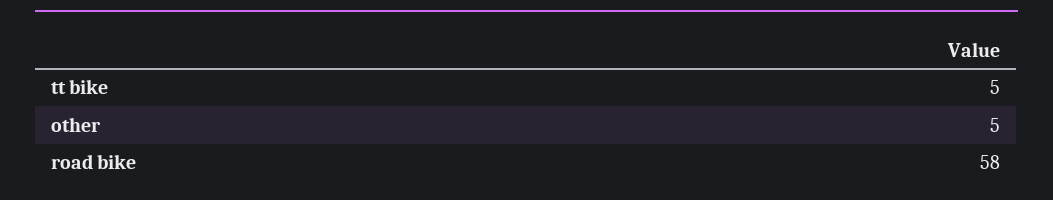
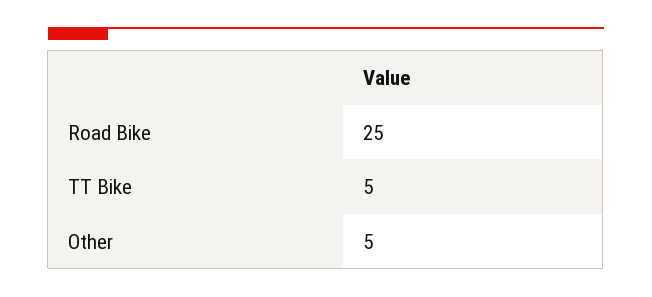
  {
    "tt bike": 5,
    "other": 5,
-   "road bike": 58
+   "road bike": 25
  }

